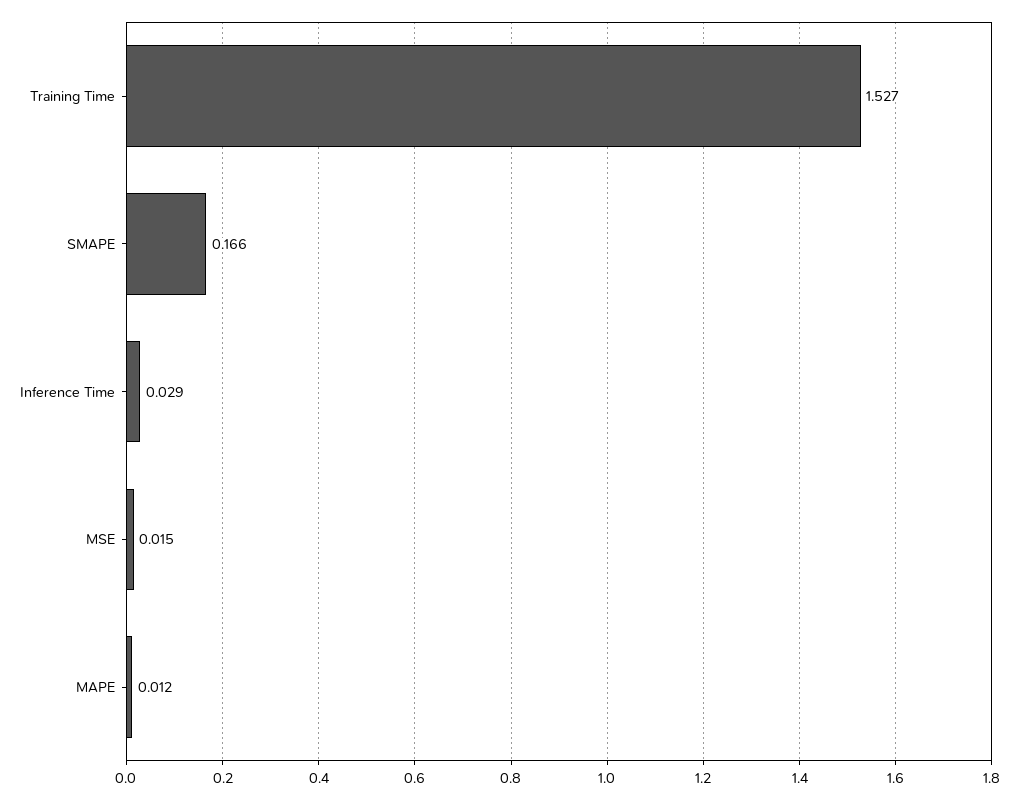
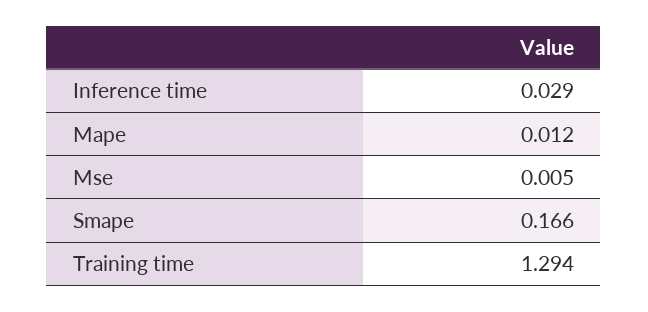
  {
-   "Training Time": 1.527,
+   "Training Time": 1.294,
    "SMAPE": 0.166,
    "Inference Time": 0.029,
-   "MSE": 0.015,
+   "MSE": 0.005,
    "MAPE": 0.012
  }

